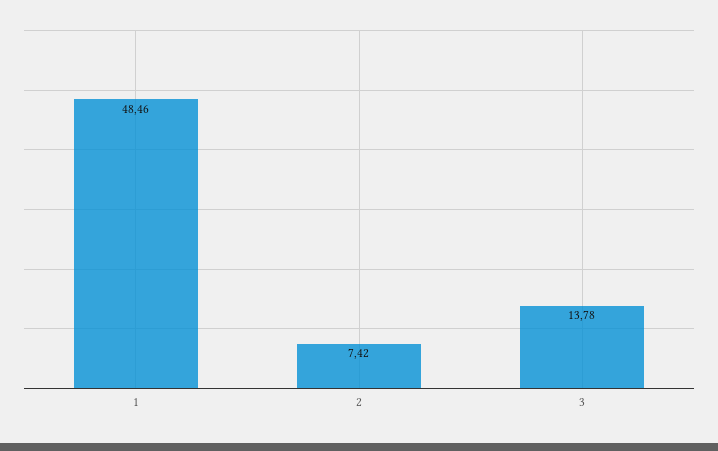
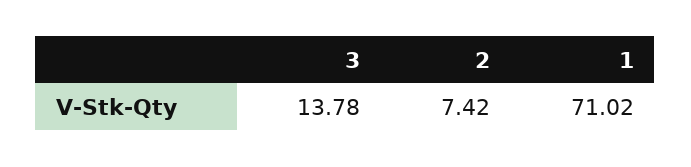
  {
-   "1": 48.46,
+   "1": 71.02,
    "2": 7.42,
    "3": 13.78
  }

